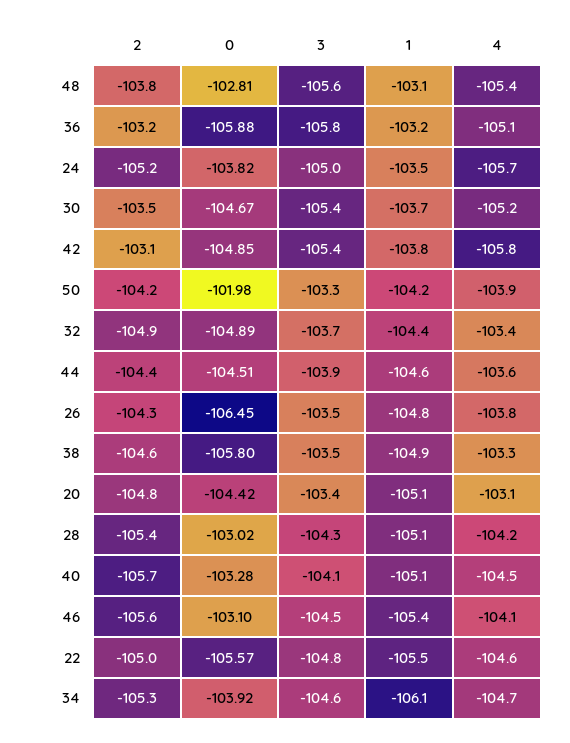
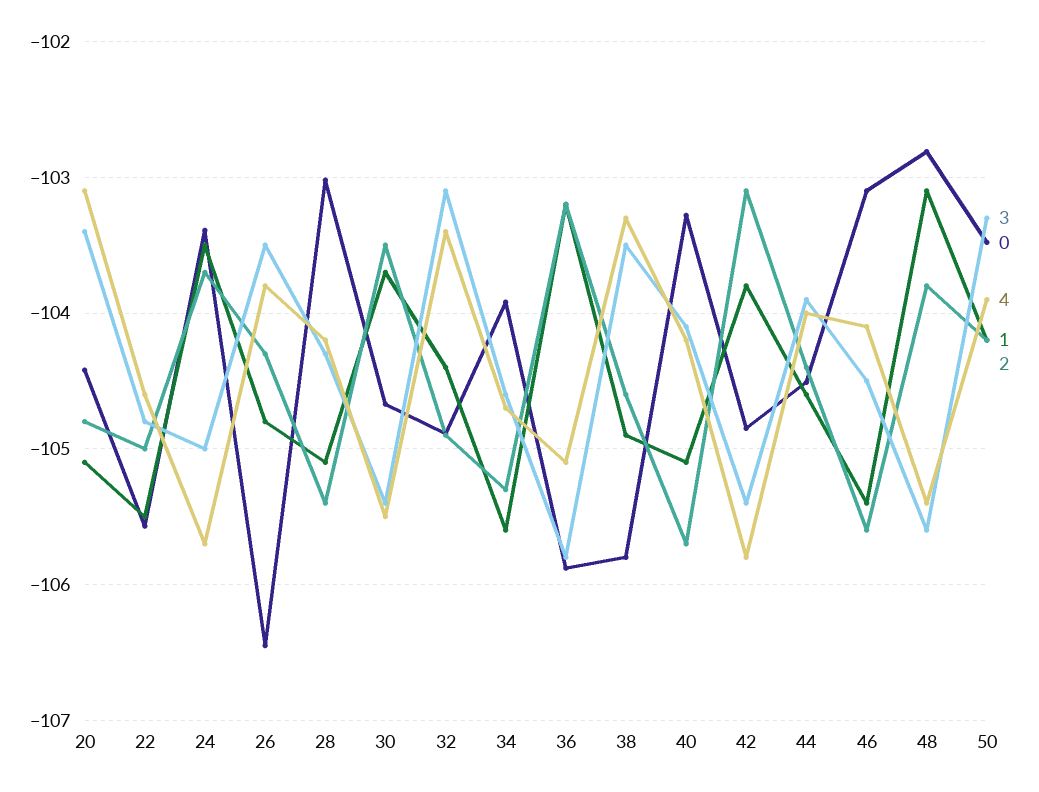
  {
    "2": {
      "48": -103.8,
      "36": -103.2,
-     "24": -105.2,
+     "24": -103.7,
      "30": -103.5,
      "42": -103.1,
      "50": -104.2,
      "32": -104.9,
      "44": -104.4,
      "26": -104.3,
      "38": -104.6,
      "20": -104.8,
      "28": -105.4,
      "40": -105.7,
      "46": -105.6,
      "22": -105,
      "34": -105.3
    },
    "0": {
      "48": -102.81,
      "36": -105.88,
-     "24": -103.82,
+     "24": -103.4,
      "30": -104.67,
      "42": -104.85,
-     "50": -101.98,
+     "50": -103.5,
      "32": -104.89,
      "44": -104.51,
      "26": -106.45,
      "38": -105.8,
      "20": -104.42,
      "28": -103.02,
      "40": -103.28,
      "46": -103.1,
      "22": -105.57,
      "34": -103.92
    },
    "3": {
      "48": -105.6,
      "36": -105.8,
      "24": -105,
      "30": -105.4,
      "42": -105.4,
      "50": -103.3,
-     "32": -103.7,
+     "32": -103.1,
      "44": -103.9,
      "26": -103.5,
      "38": -103.5,
      "20": -103.4,
      "28": -104.3,
      "40": -104.1,
      "46": -104.5,
      "22": -104.8,
      "34": -104.6
    },
    "1": {
      "48": -103.1,
      "36": -103.2,
      "24": -103.5,
      "30": -103.7,
      "42": -103.8,
      "50": -104.2,
      "32": -104.4,
      "44": -104.6,
      "26": -104.8,
      "38": -104.9,
      "20": -105.1,
      "28": -105.1,
      "40": -105.1,
      "46": -105.4,
      "22": -105.5,
-     "34": -106.1
+     "34": -105.6
    },
    "4": {
      "48": -105.4,
      "36": -105.1,
      "24": -105.7,
-     "30": -105.2,
+     "30": -105.5,
      "42": -105.8,
      "50": -103.9,
      "32": -103.4,
-     "44": -103.6,
+     "44": -104,
      "26": -103.8,
      "38": -103.3,
      "20": -103.1,
      "28": -104.2,
-     "40": -104.5,
+     "40": -104.2,
      "46": -104.1,
      "22": -104.6,
      "34": -104.7
    }
  }

